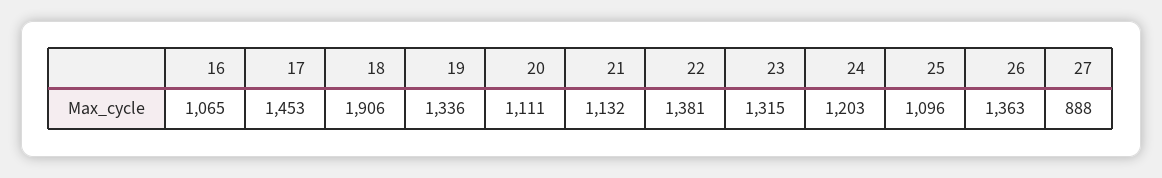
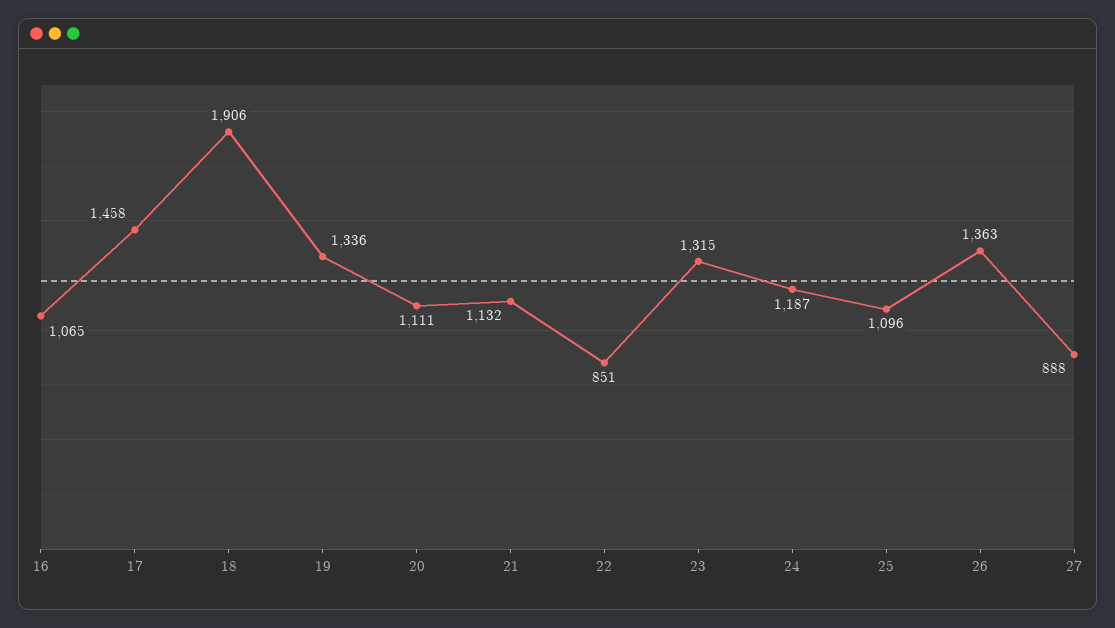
  {
    "16": 1065,
-   "17": 1453,
+   "17": 1458,
    "18": 1906,
    "19": 1336,
    "20": 1111,
    "21": 1132,
-   "22": 1381,
+   "22": 851,
    "23": 1315,
-   "24": 1203,
+   "24": 1187,
    "25": 1096,
    "26": 1363,
    "27": 888
  }

